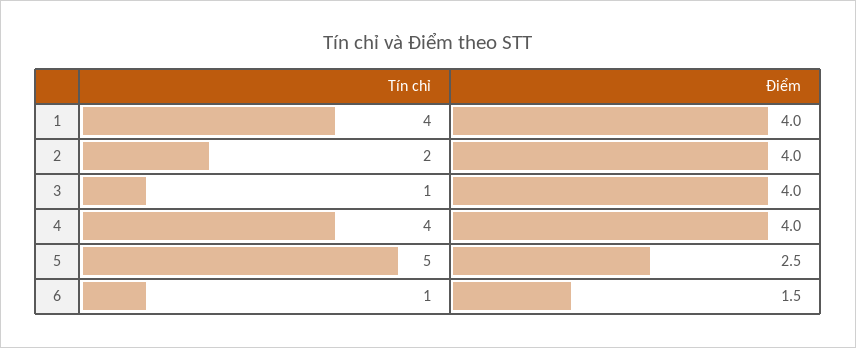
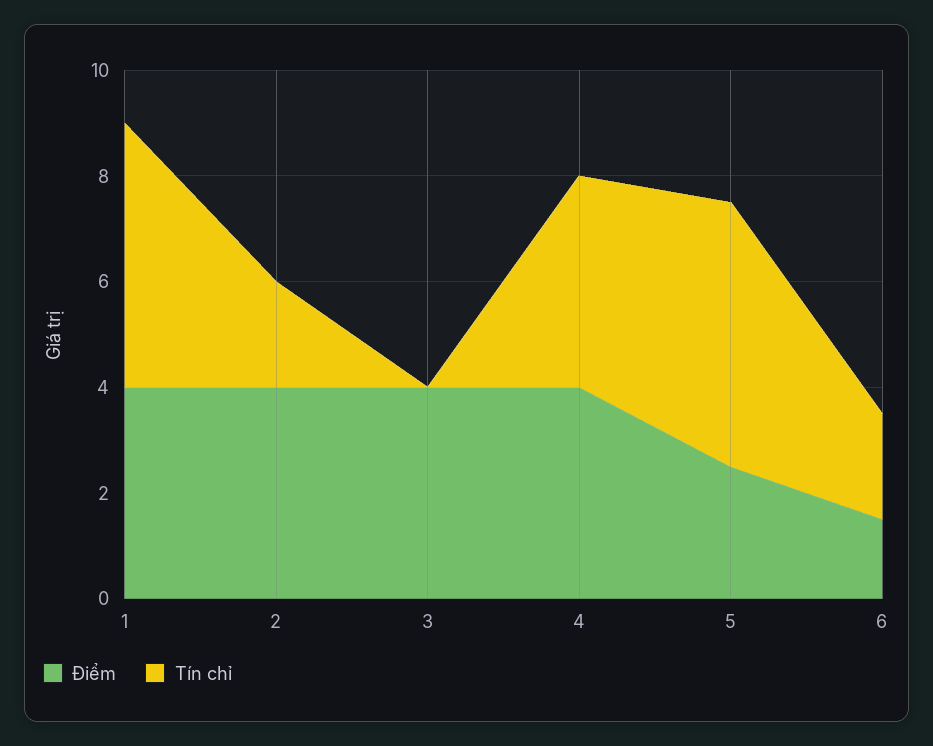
  {
    "Tín chỉ": {
-     "1": 4,
+     "1": 5,
      "2": 2,
-     "3": 1,
+     "3": 0,
      "4": 4,
      "5": 5,
-     "6": 1
+     "6": 2
    },
    "Điểm": {
      "1": 4,
      "2": 4,
      "3": 4,
      "4": 4,
      "5": 2.5,
      "6": 1.5
    }
  }

